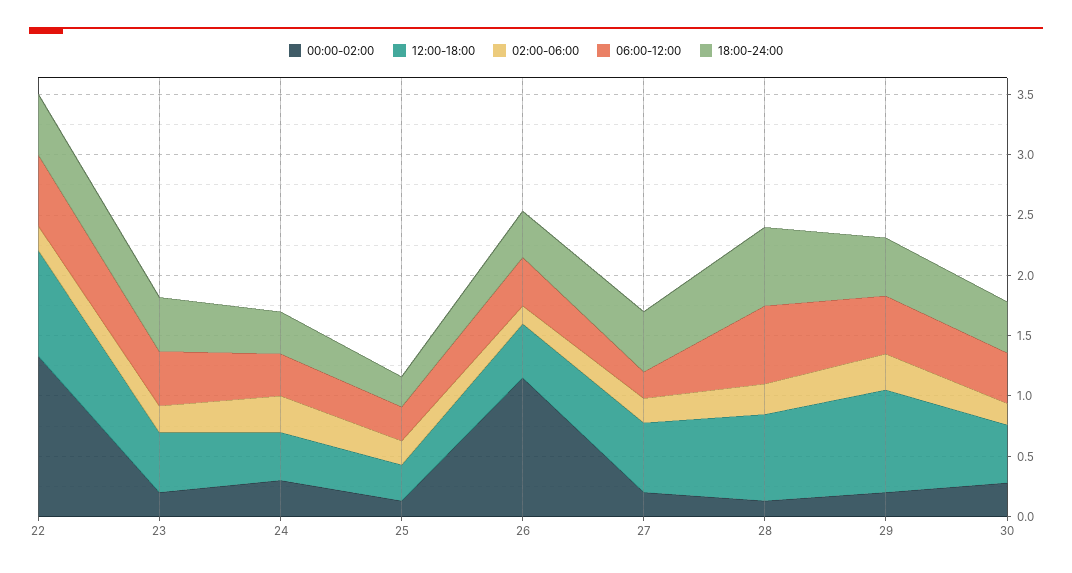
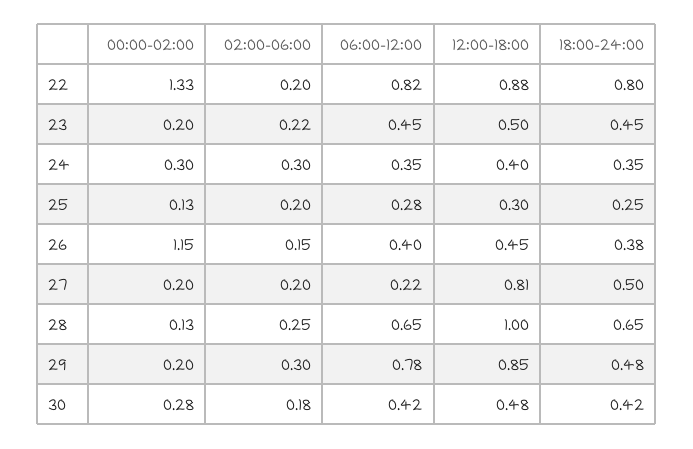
  {
    "00:00-02:00": {
      "22": 1.33,
      "23": 0.2,
      "24": 0.3,
      "25": 0.13,
      "26": 1.15,
      "27": 0.2,
      "28": 0.13,
      "29": 0.2,
      "30": 0.28
    },
    "12:00-18:00": {
      "22": 0.88,
      "23": 0.5,
      "24": 0.4,
      "25": 0.3,
      "26": 0.45,
-     "27": 0.6,
+     "27": 0.81,
-     "28": 0.7,
+     "28": 1,
      "29": 0.85,
      "30": 0.48
    },
    "02:00-06:00": {
      "22": 0.2,
      "23": 0.22,
      "24": 0.3,
      "25": 0.2,
      "26": 0.15,
      "27": 0.2,
      "28": 0.25,
      "29": 0.3,
      "30": 0.18
    },
    "06:00-12:00": {
-     "22": 0.6,
+     "22": 0.82,
      "23": 0.45,
      "24": 0.35,
      "25": 0.28,
      "26": 0.4,
      "27": 0.22,
      "28": 0.65,
-     "29": 0.5,
+     "29": 0.78,
      "30": 0.42
    },
    "18:00-24:00": {
-     "22": 0.5,
+     "22": 0.8,
      "23": 0.45,
      "24": 0.35,
      "25": 0.25,
      "26": 0.38,
      "27": 0.5,
      "28": 0.65,
      "29": 0.48,
      "30": 0.42
    }
  }

